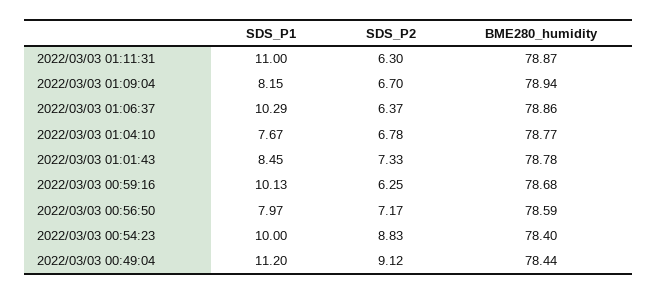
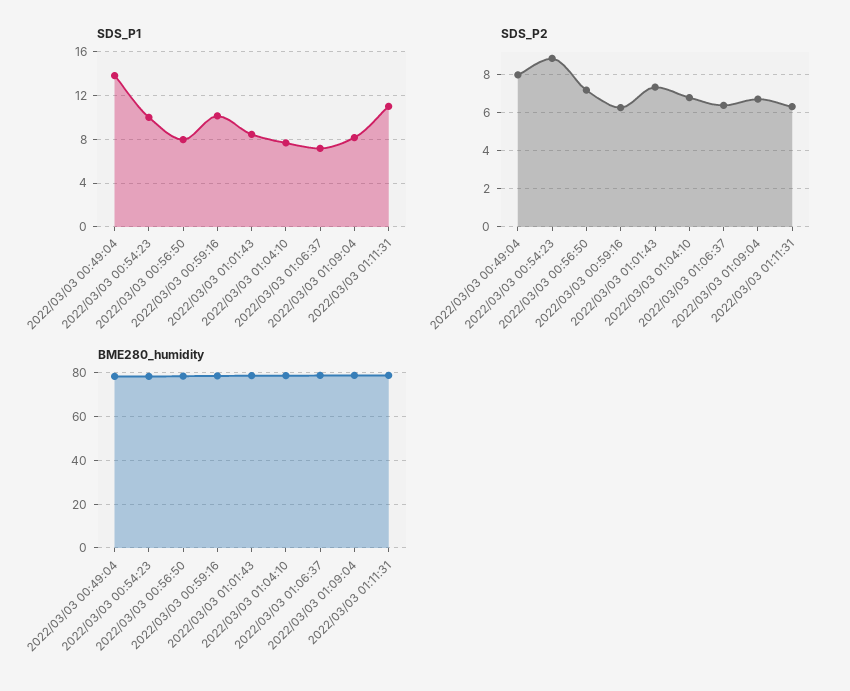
  {
    "SDS_P1": {
      "2022/03/03 01:11:31": 11,
      "2022/03/03 01:09:04": 8.15,
-     "2022/03/03 01:06:37": 10.29,
+     "2022/03/03 01:06:37": 7,
      "2022/03/03 01:04:10": 7.67,
      "2022/03/03 01:01:43": 8.45,
      "2022/03/03 00:59:16": 10.13,
      "2022/03/03 00:56:50": 7.97,
      "2022/03/03 00:54:23": 10,
-     "2022/03/03 00:49:04": 11.2
+     "2022/03/03 00:49:04": 14
    },
    "SDS_P2": {
      "2022/03/03 01:11:31": 6.3,
      "2022/03/03 01:09:04": 6.7,
      "2022/03/03 01:06:37": 6.37,
      "2022/03/03 01:04:10": 6.78,
      "2022/03/03 01:01:43": 7.33,
      "2022/03/03 00:59:16": 6.25,
      "2022/03/03 00:56:50": 7.17,
      "2022/03/03 00:54:23": 8.83,
-     "2022/03/03 00:49:04": 9.12
+     "2022/03/03 00:49:04": 8
    },
    "BME280_humidity": {
      "2022/03/03 01:11:31": 78.87,
      "2022/03/03 01:09:04": 78.94,
      "2022/03/03 01:06:37": 78.86,
      "2022/03/03 01:04:10": 78.77,
      "2022/03/03 01:01:43": 78.78,
      "2022/03/03 00:59:16": 78.68,
      "2022/03/03 00:56:50": 78.59,
      "2022/03/03 00:54:23": 78.4,
      "2022/03/03 00:49:04": 78.44
    }
  }

